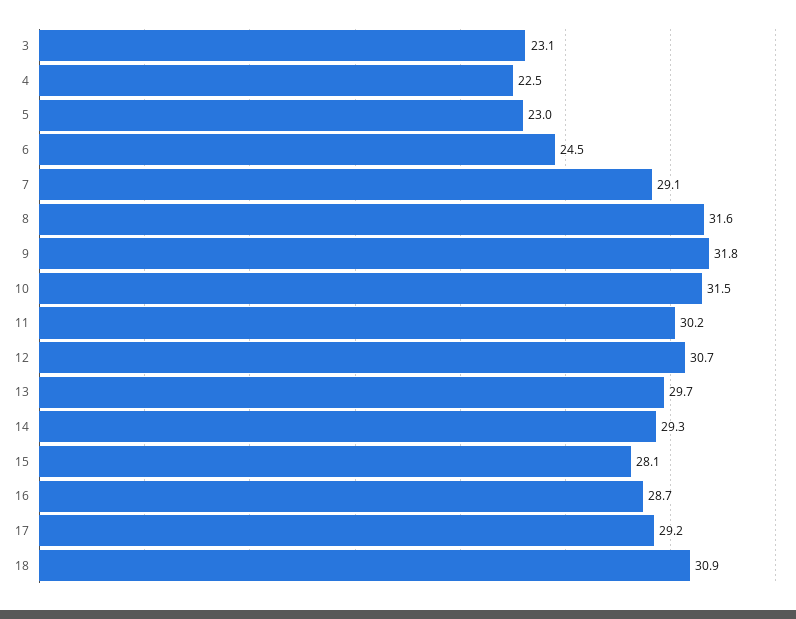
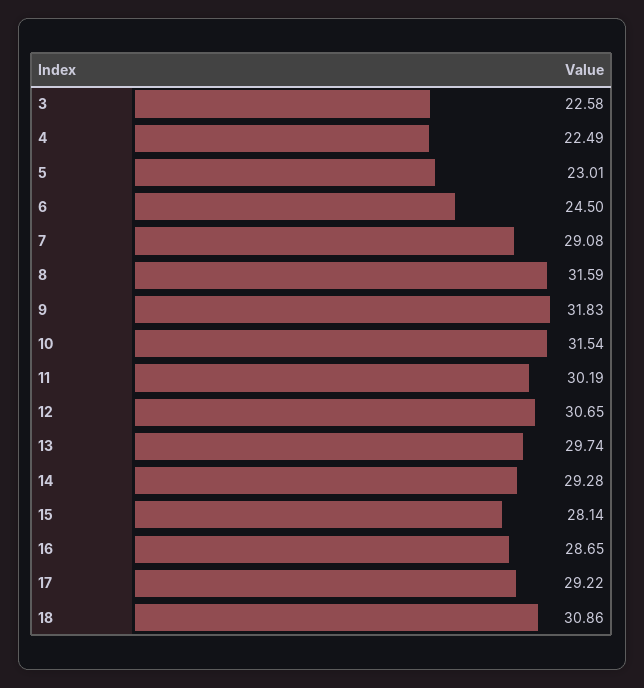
  {
-   "3": 23.1,
+   "3": 22.58,
    "4": 22.49,
    "5": 23.01,
    "6": 24.5,
    "7": 29.08,
    "8": 31.59,
    "9": 31.83,
    "10": 31.54,
    "11": 30.19,
    "12": 30.65,
    "13": 29.74,
    "14": 29.28,
    "15": 28.14,
    "16": 28.65,
    "17": 29.22,
    "18": 30.86
  }

